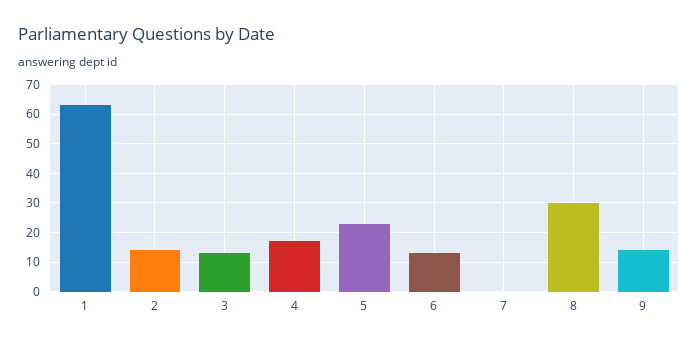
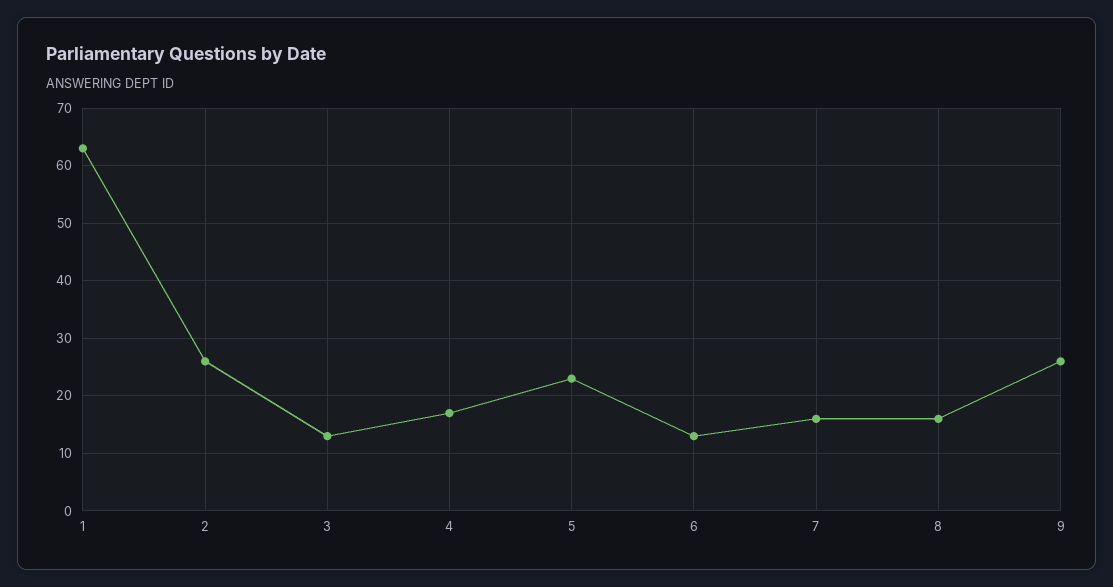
  {
    "1": 65,
-   "2": 15,
+   "2": 25,
    "3": 15,
    "4": 15,
    "5": 25,
    "6": 15,
-   "7": 0,
+   "7": 15,
-   "8": 30,
+   "8": 15,
-   "9": 15
+   "9": 25
  }

